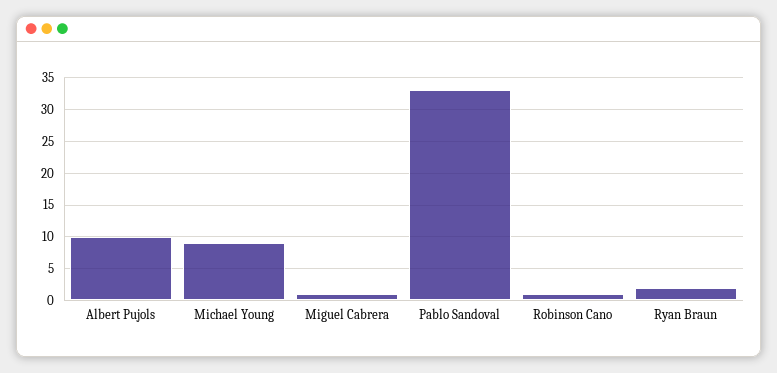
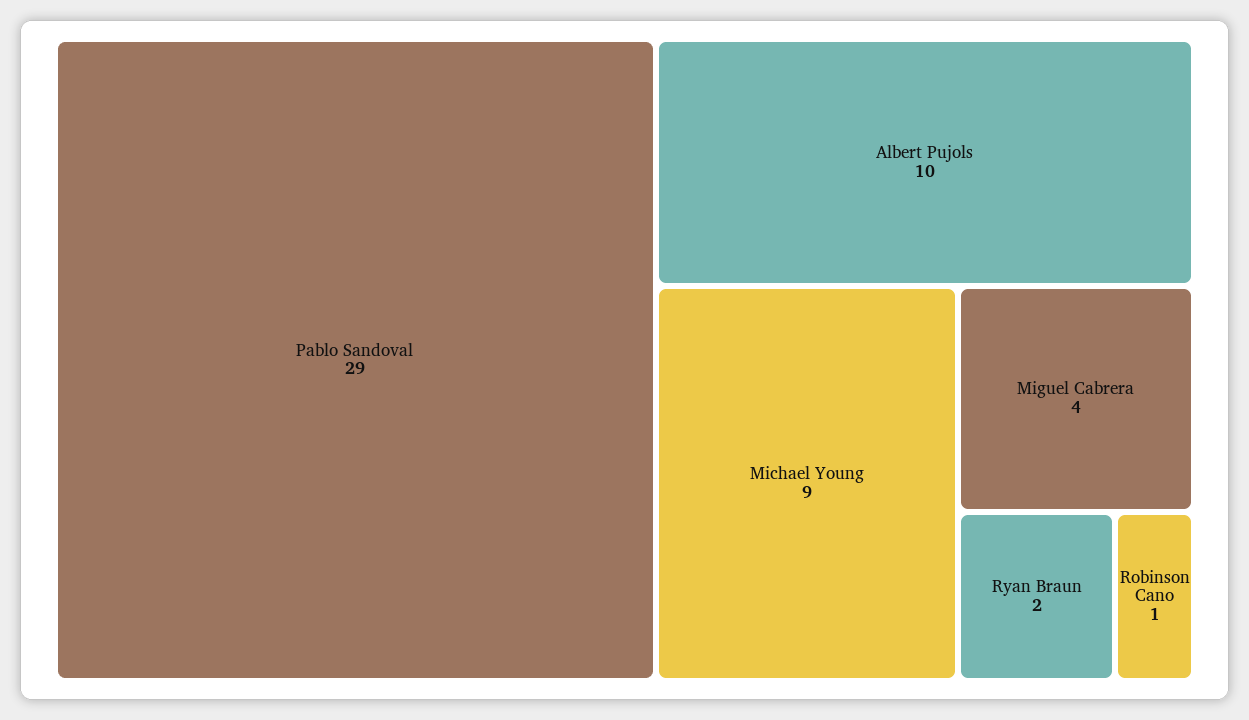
  {
    "Albert Pujols": 10,
    "Michael Young": 9,
-   "Miguel Cabrera": 1,
+   "Miguel Cabrera": 4,
-   "Pablo Sandoval": 33,
+   "Pablo Sandoval": 29,
    "Robinson Cano": 1,
    "Ryan Braun": 2
  }

